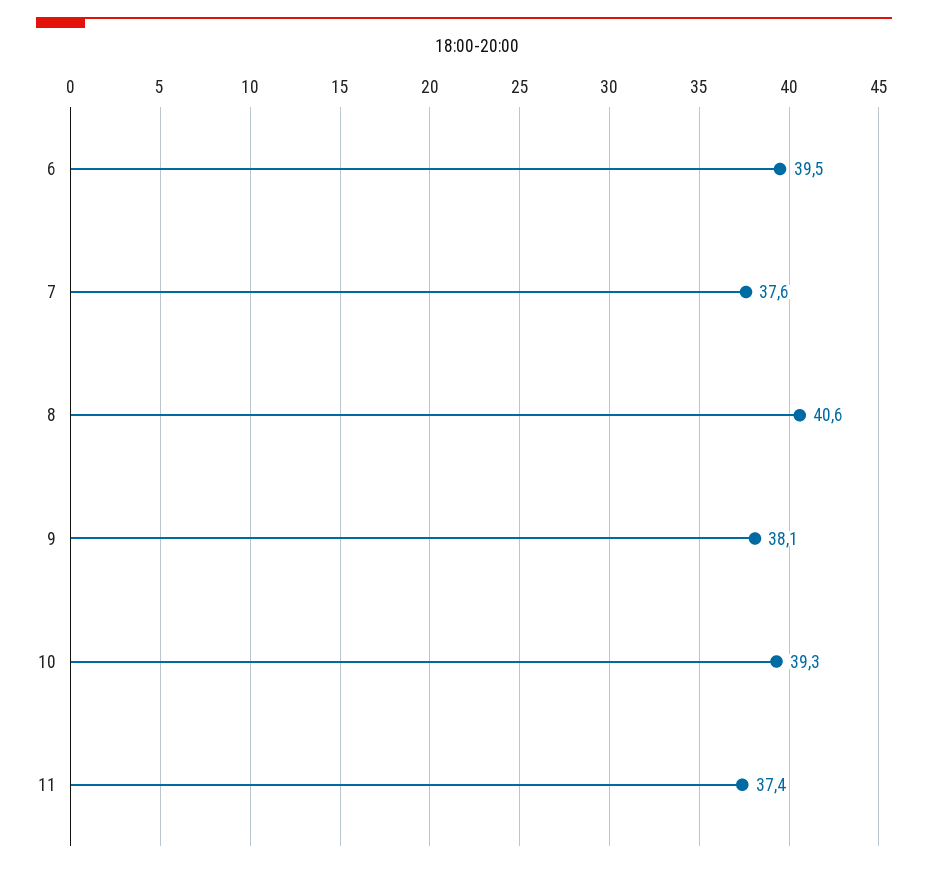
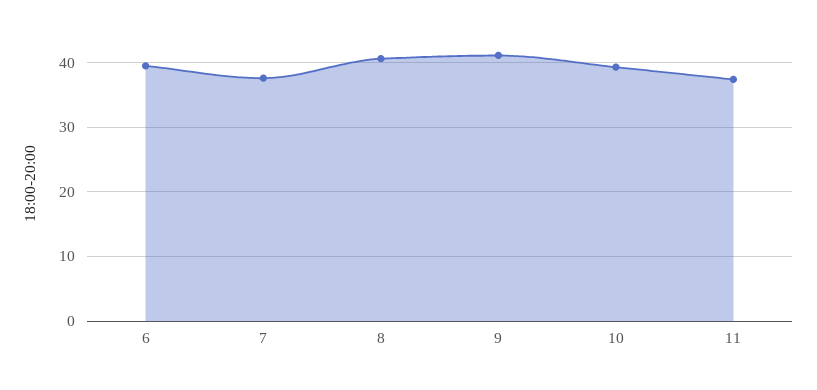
  {
    "6": 39.5,
    "7": 37.6,
    "8": 40.6,
-   "9": 38.1,
+   "9": 41,
    "10": 39.3,
    "11": 37.4
  }

